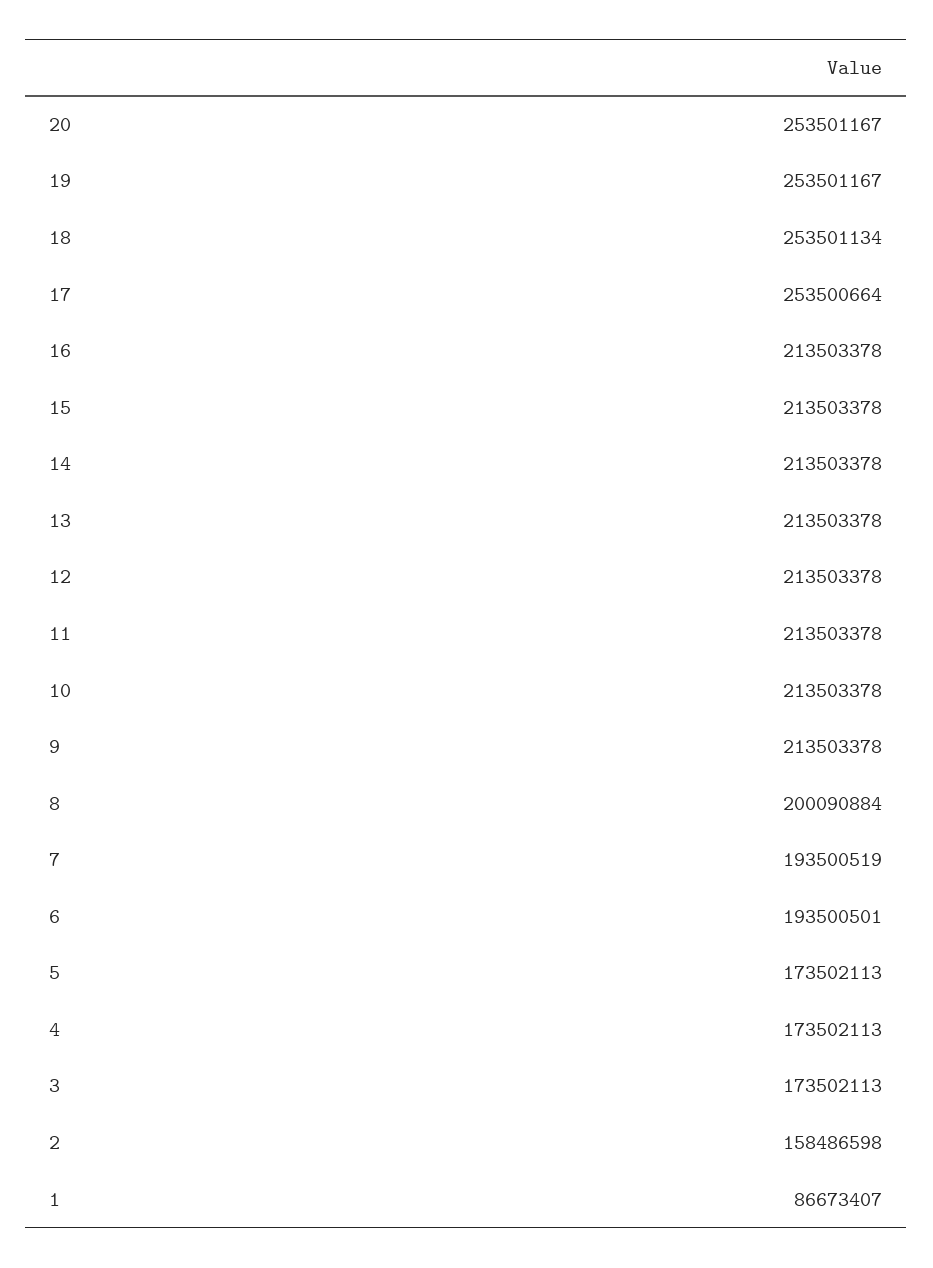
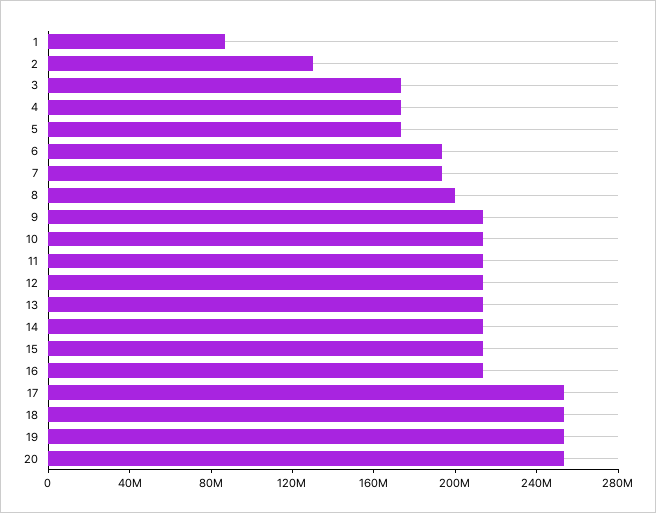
  {
    "20": 253501167,
    "19": 253501167,
    "18": 253501134,
    "17": 253500664,
    "16": 213503378,
    "15": 213503378,
    "14": 213503378,
    "13": 213503378,
    "12": 213503378,
    "11": 213503378,
    "10": 213503378,
    "9": 213503378,
    "8": 200090884,
    "7": 193500519,
    "6": 193500501,
    "5": 173502113,
    "4": 173502113,
    "3": 173502113,
-   "2": 158486598,
+   "2": 130000000,
    "1": 86673407
  }

